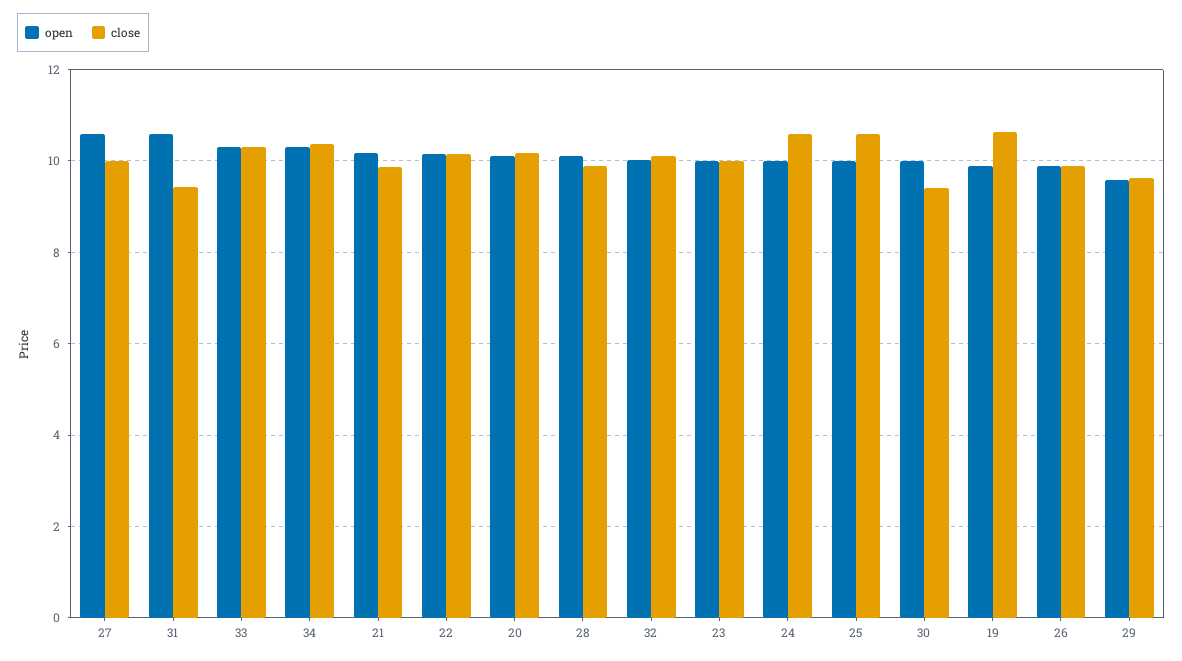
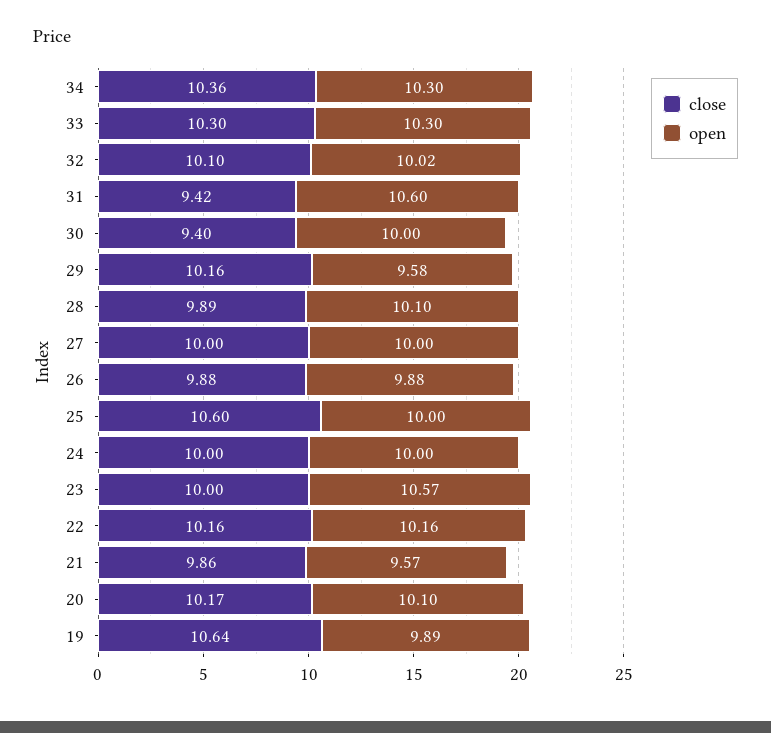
  {
    "open": {
-     "27": 10.6,
+     "27": 10,
      "31": 10.6,
      "33": 10.3,
      "34": 10.3,
-     "21": 10.2,
+     "21": 9.57,
      "22": 10.16,
      "20": 10.1,
      "28": 10.1,
      "32": 10.02,
-     "23": 10,
+     "23": 10.57,
      "24": 10,
      "25": 10,
      "30": 10,
      "19": 9.89,
      "26": 9.88,
      "29": 9.58
    },
    "close": {
      "27": 10,
      "31": 9.42,
      "33": 10.3,
      "34": 10.36,
      "21": 9.86,
      "22": 10.16,
      "20": 10.17,
      "28": 9.89,
      "32": 10.1,
      "23": 10,
-     "24": 10.6,
+     "24": 10,
      "25": 10.6,
      "30": 9.4,
      "19": 10.64,
      "26": 9.88,
-     "29": 9.6
+     "29": 10.16
    }
  }

